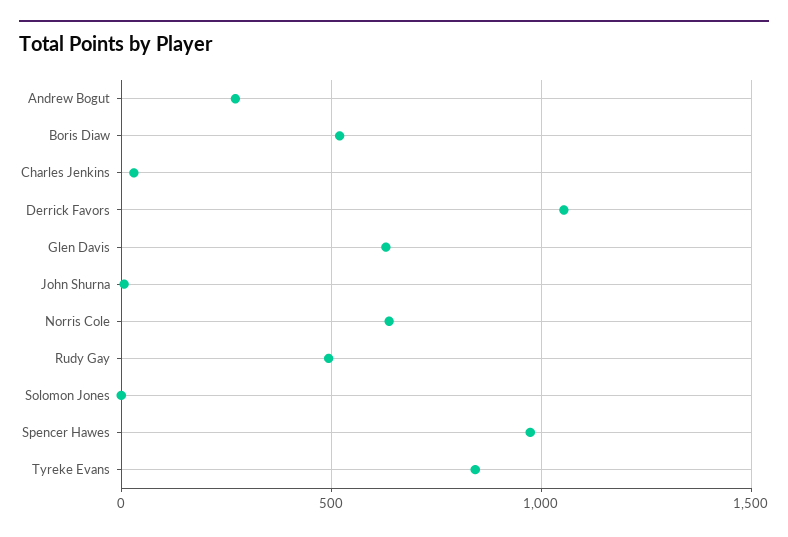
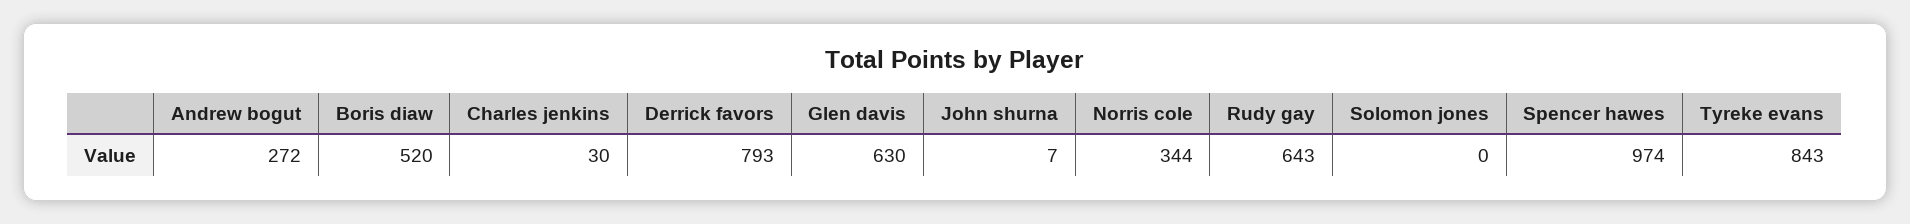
  {
    "Andrew Bogut": 272,
    "Boris Diaw": 520,
    "Charles Jenkins": 30,
-   "Derrick Favors": 1050,
+   "Derrick Favors": 793,
    "Glen Davis": 630,
    "John Shurna": 7,
-   "Norris Cole": 650,
+   "Norris Cole": 344,
-   "Rudy Gay": 500,
+   "Rudy Gay": 643,
    "Solomon Jones": 0,
    "Spencer Hawes": 974,
    "Tyreke Evans": 843
  }

